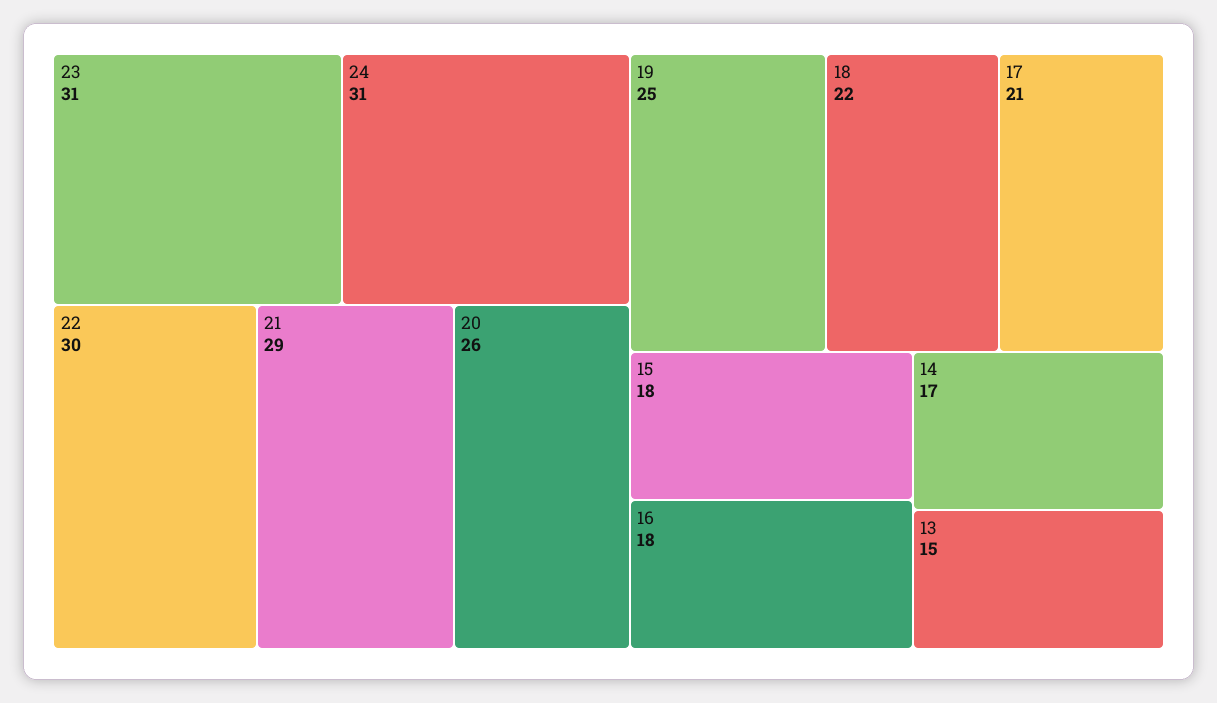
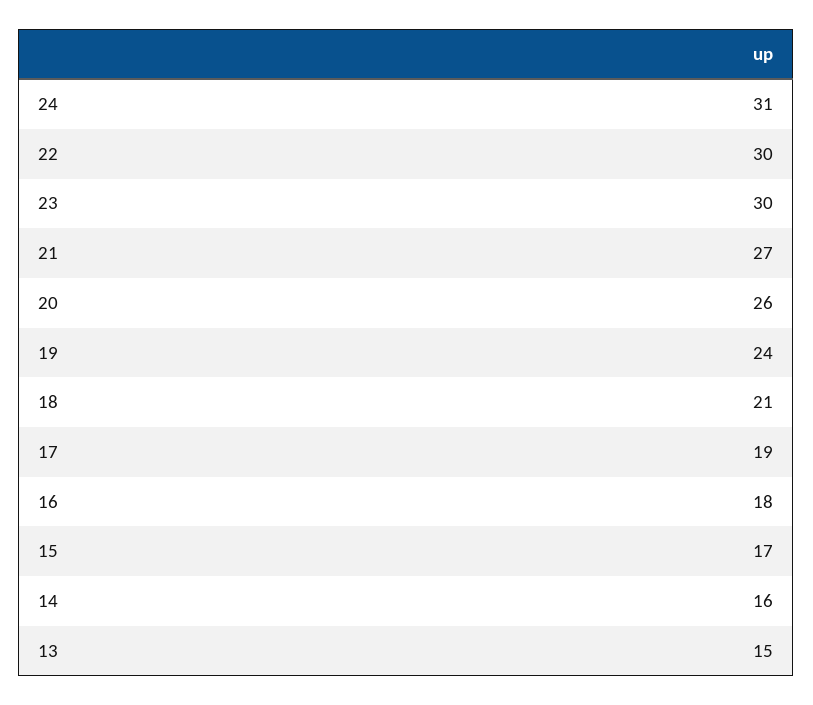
  {
-   "23": 31,
+   "23": 30,
    "24": 31,
    "22": 30,
-   "21": 29,
+   "21": 27,
    "20": 26,
-   "19": 25,
+   "19": 24,
-   "18": 22,
+   "18": 21,
-   "17": 21,
+   "17": 19,
-   "15": 18,
+   "15": 17,
    "16": 18,
-   "14": 17,
+   "14": 16,
    "13": 15
  }

